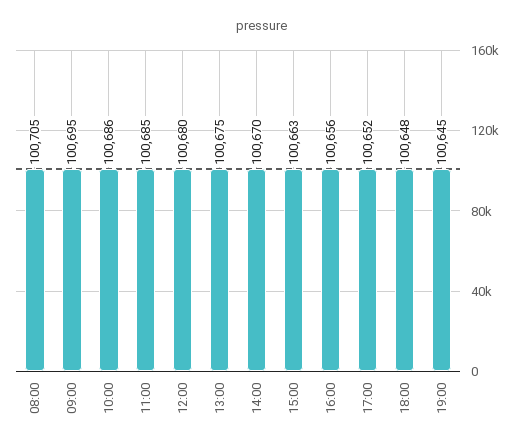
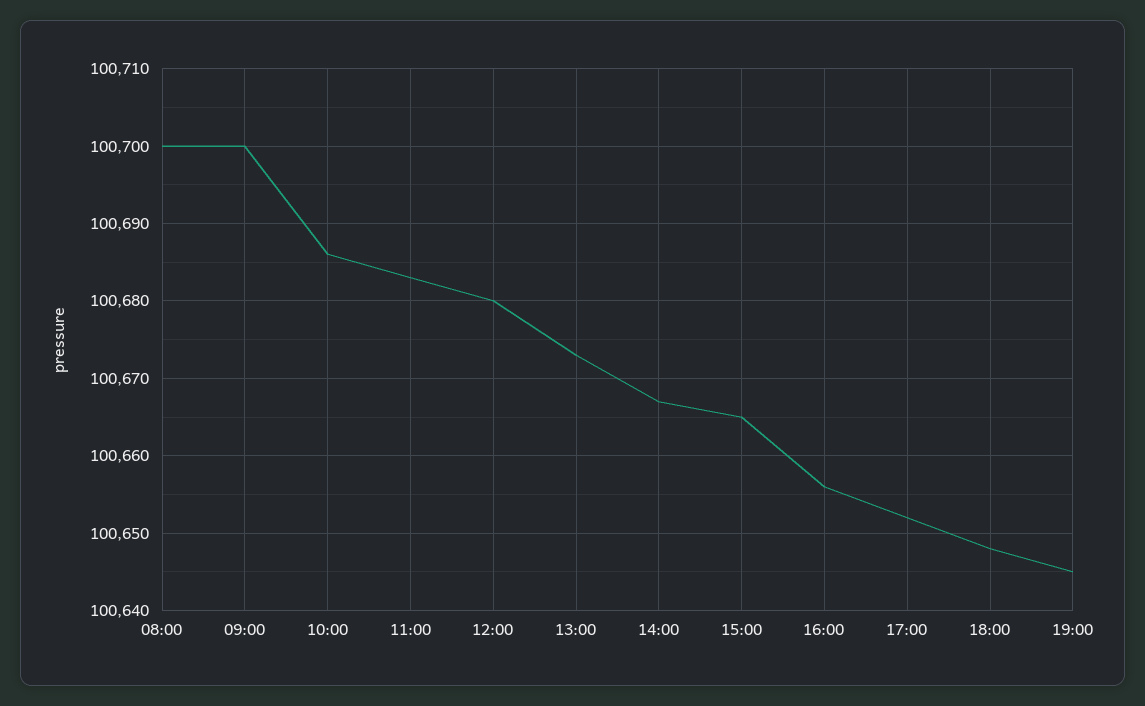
  {
-   "08:00": 100705,
+   "08:00": 100700,
-   "09:00": 100695,
+   "09:00": 100700,
    "10:00": 100686,
-   "11:00": 100685,
+   "11:00": 100683,
    "12:00": 100680,
-   "13:00": 100675,
+   "13:00": 100673,
-   "14:00": 100670,
+   "14:00": 100667,
-   "15:00": 100663,
+   "15:00": 100665,
    "16:00": 100656,
    "17:00": 100652,
    "18:00": 100648,
    "19:00": 100645
  }

